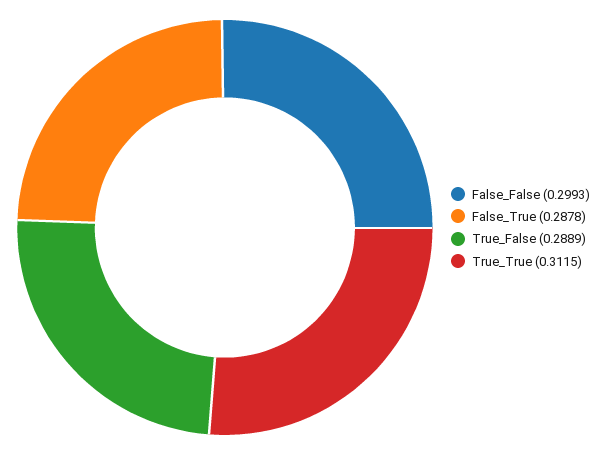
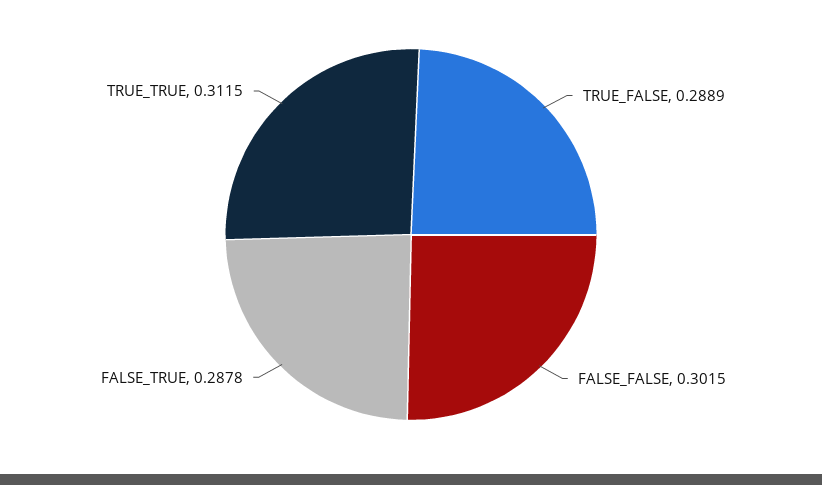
  {
-   "False_False": 0.2993,
+   "False_False": 0.3015,
    "False_True": 0.2878,
    "True_False": 0.2889,
    "True_True": 0.3115
  }

